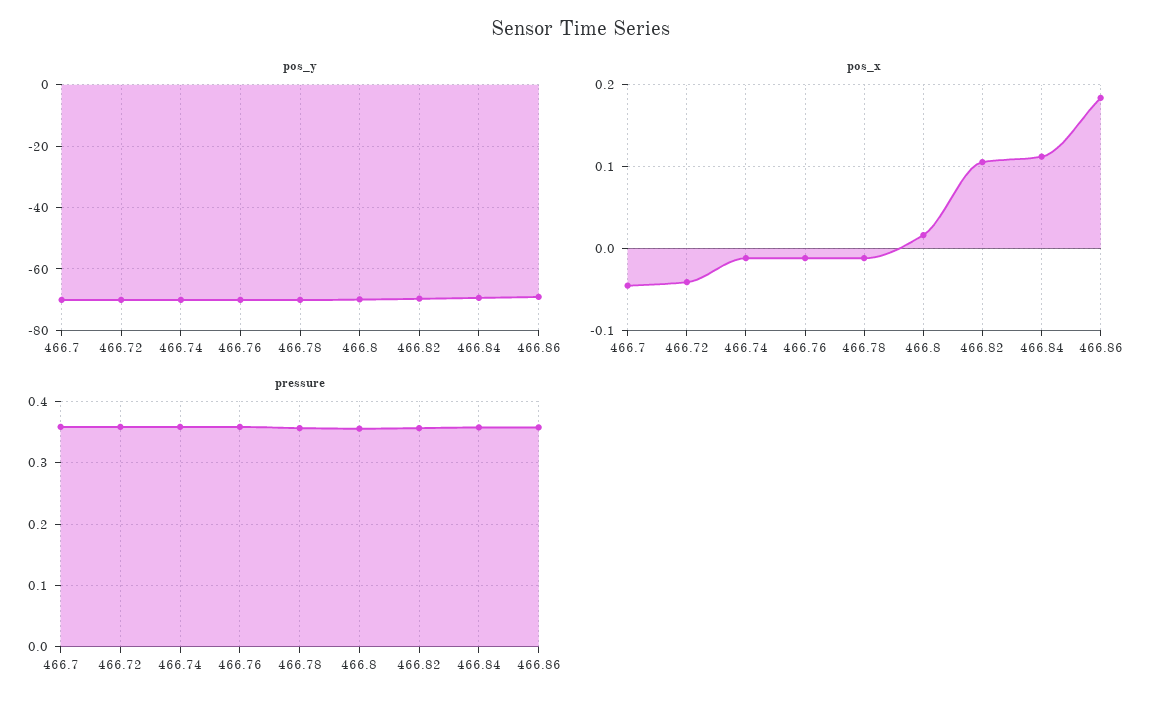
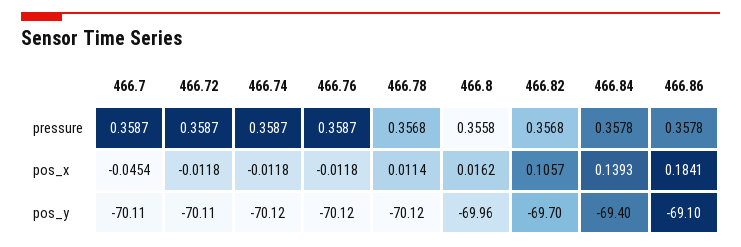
  {
    "pos_y": {
      "466.7": -70.11,
      "466.72": -70.11,
      "466.74": -70.12,
      "466.76": -70.12,
      "466.78": -70.12,
      "466.8": -69.96,
      "466.82": -69.7,
      "466.84": -69.4,
      "466.86": -69.1
    },
    "pos_x": {
      "466.7": -0.0454,
-     "466.72": -0.04,
+     "466.72": -0.0118,
      "466.74": -0.0118,
      "466.76": -0.0118,
-     "466.78": -0.01,
+     "466.78": 0.0114,
      "466.8": 0.0162,
      "466.82": 0.1057,
-     "466.84": 0.11,
+     "466.84": 0.1393,
      "466.86": 0.1841
    },
    "pressure": {
      "466.7": 0.3587,
      "466.72": 0.3587,
      "466.74": 0.3587,
      "466.76": 0.3587,
      "466.78": 0.3568,
      "466.8": 0.3558,
      "466.82": 0.3568,
      "466.84": 0.3578,
      "466.86": 0.3578
    }
  }

